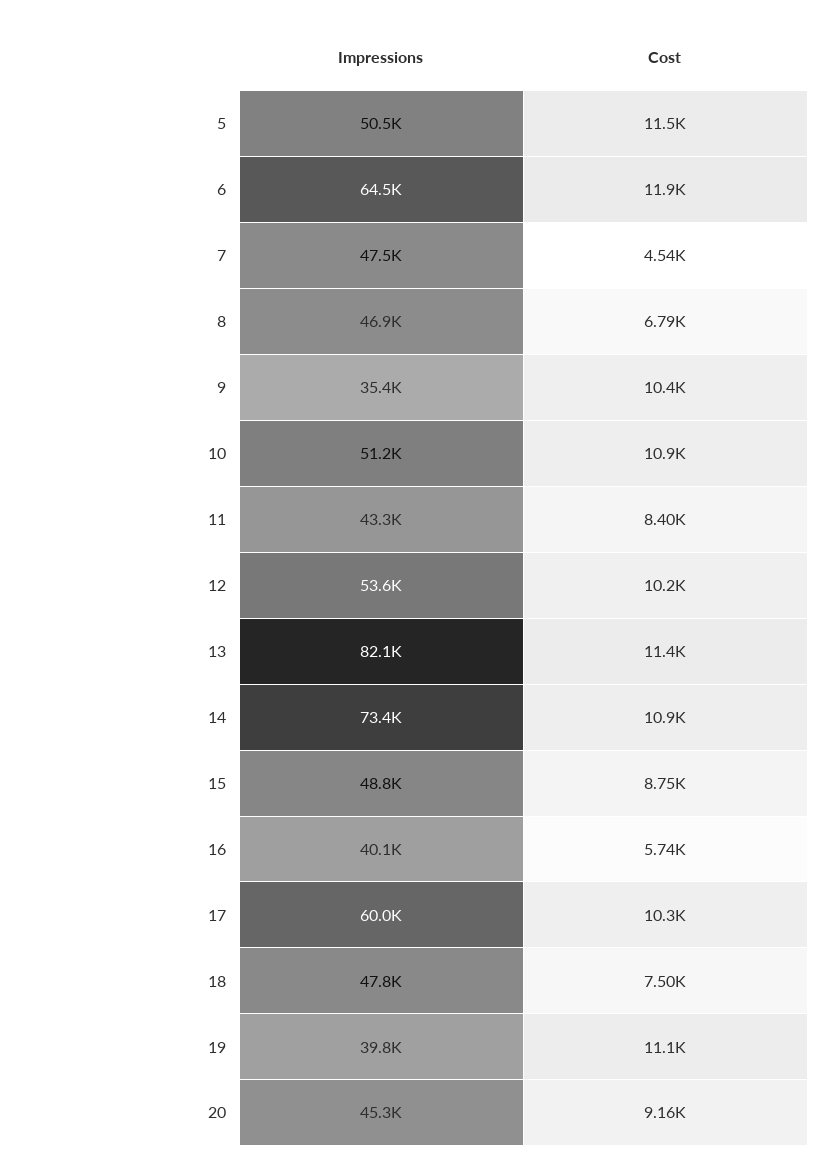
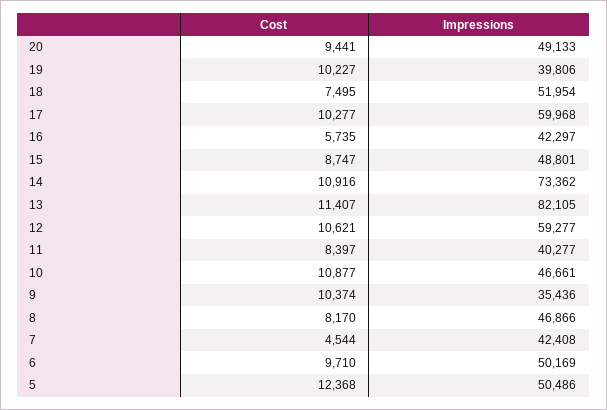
  {
    "Impressions": {
      "5": 50486,
-     "6": 64500,
+     "6": 50169,
-     "7": 47500,
+     "7": 42408,
      "8": 46866,
      "9": 35436,
-     "10": 51200,
+     "10": 46661,
-     "11": 43300,
+     "11": 40277,
-     "12": 53600,
+     "12": 59277,
      "13": 82105,
      "14": 73362,
      "15": 48801,
-     "16": 40100,
+     "16": 42297,
      "17": 59968,
-     "18": 47800,
+     "18": 51954,
      "19": 39806,
-     "20": 45300
+     "20": 49133
    },
    "Cost": {
-     "5": 11500,
+     "5": 12368,
-     "6": 11900,
+     "6": 9710,
      "7": 4544,
-     "8": 6790,
+     "8": 8170,
      "9": 10374,
      "10": 10877,
      "11": 8397,
-     "12": 10200,
+     "12": 10621,
      "13": 11407,
      "14": 10916,
      "15": 8747,
      "16": 5735,
      "17": 10277,
      "18": 7495,
-     "19": 11100,
+     "19": 10227,
-     "20": 9160
+     "20": 9441
    }
  }

